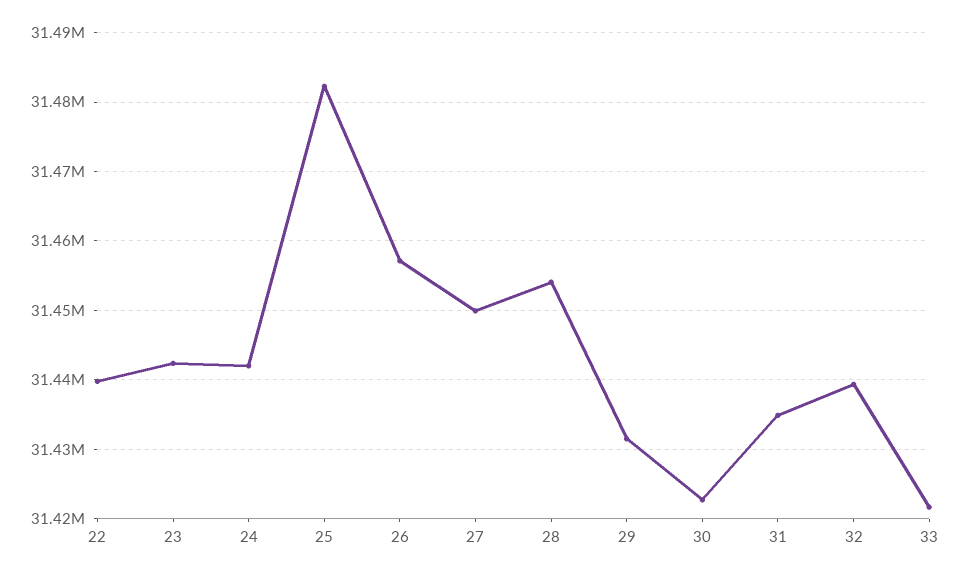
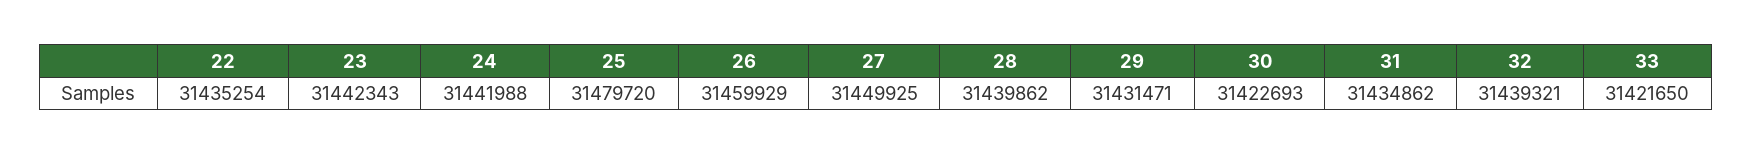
  {
-   "22": 31440000,
+   "22": 31435254,
    "23": 31442343,
    "24": 31441988,
-   "25": 31482000,
+   "25": 31479720,
-   "26": 31457000,
+   "26": 31459929,
    "27": 31449925,
-   "28": 31454000,
+   "28": 31439862,
    "29": 31431471,
    "30": 31422693,
    "31": 31434862,
    "32": 31439321,
    "33": 31421650
  }

